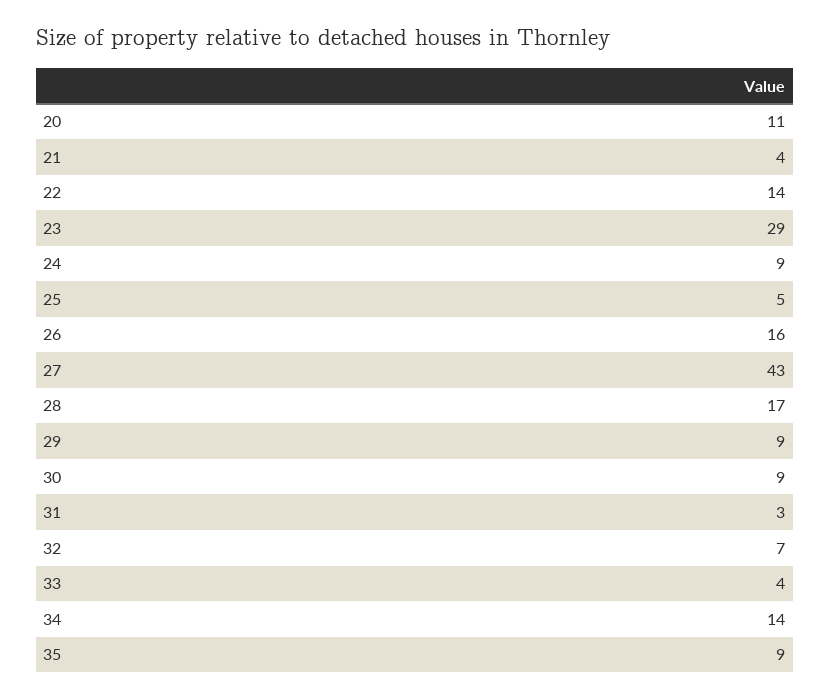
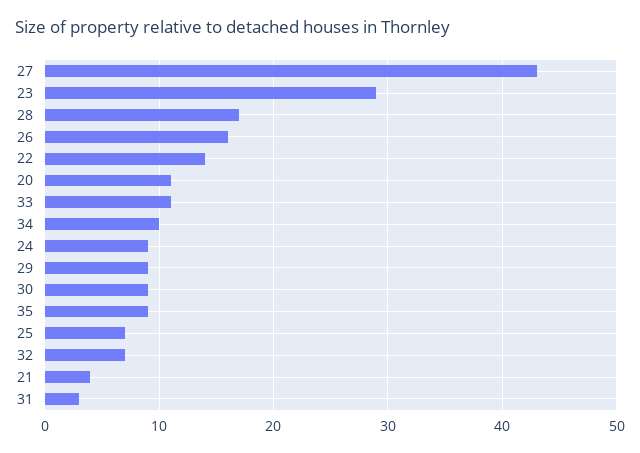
  {
    "20": 11,
    "21": 4,
    "22": 14,
    "23": 29,
    "24": 9,
-   "25": 5,
+   "25": 7,
    "26": 16,
    "27": 43,
    "28": 17,
    "29": 9,
    "30": 9,
    "31": 3,
    "32": 7,
-   "33": 4,
+   "33": 11,
-   "34": 14,
+   "34": 10,
    "35": 9
  }

